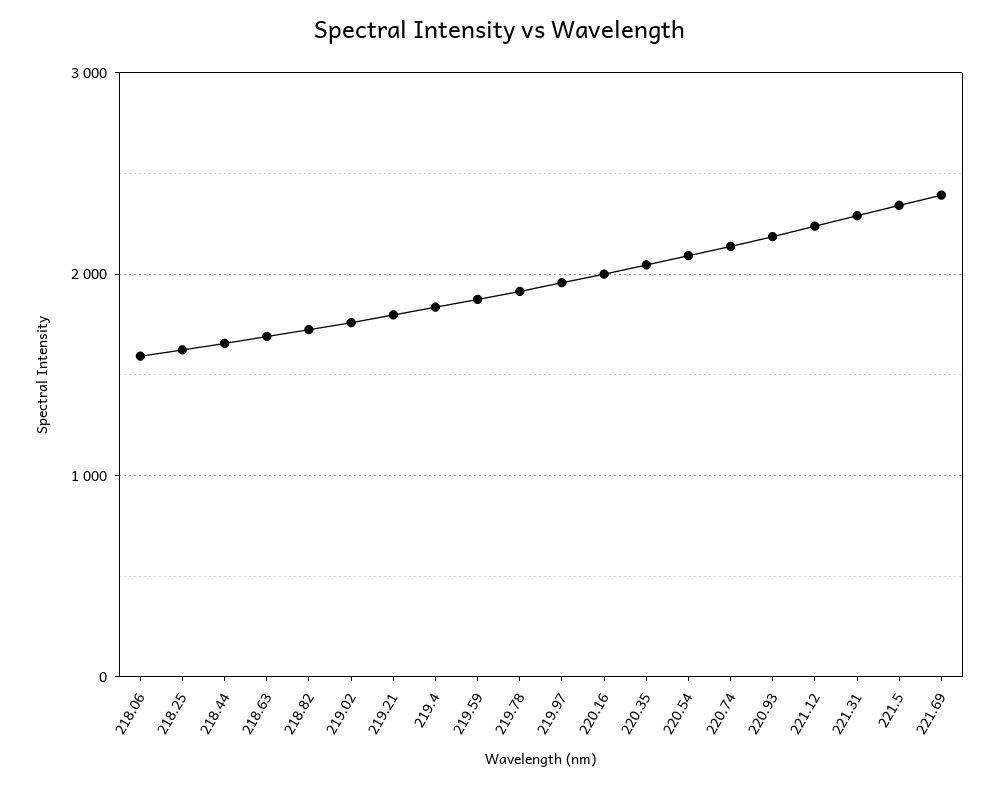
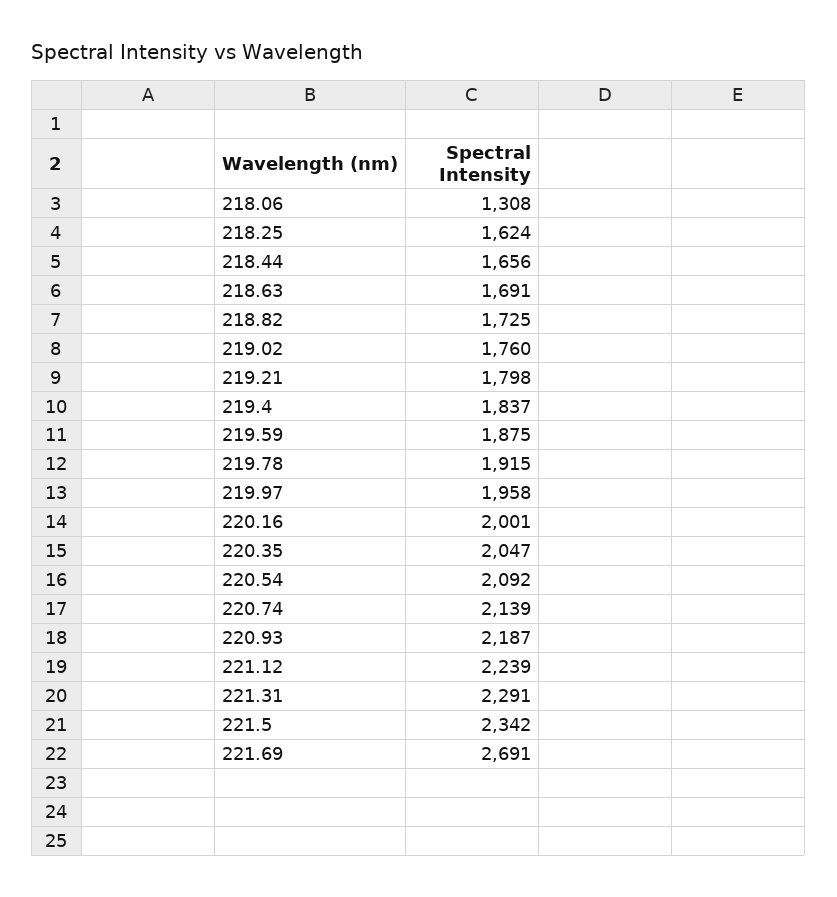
  {
-   "218.06": 1600,
+   "218.06": 1308,
    "218.25": 1624,
    "218.44": 1656,
    "218.63": 1691,
    "218.82": 1725,
    "219.02": 1760,
    "219.21": 1798,
    "219.4": 1837,
    "219.59": 1875,
    "219.78": 1915,
    "219.97": 1958,
    "220.16": 2001,
    "220.35": 2047,
    "220.54": 2092,
    "220.74": 2139,
    "220.93": 2187,
    "221.12": 2239,
    "221.31": 2291,
    "221.5": 2342,
-   "221.69": 2400
+   "221.69": 2691
  }

